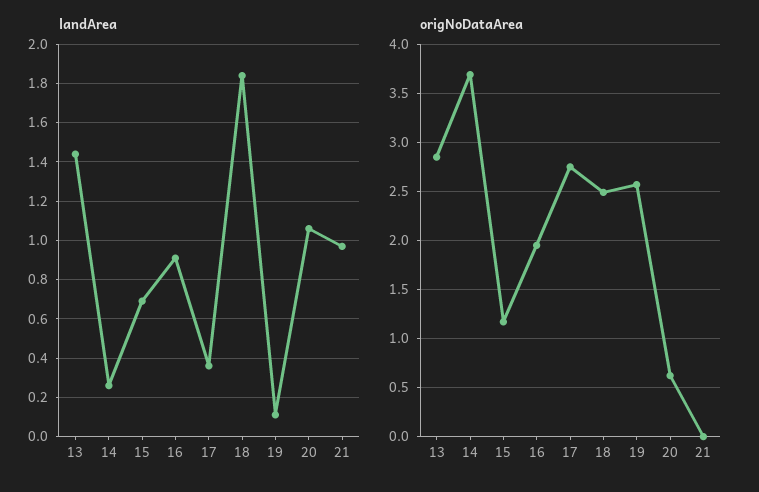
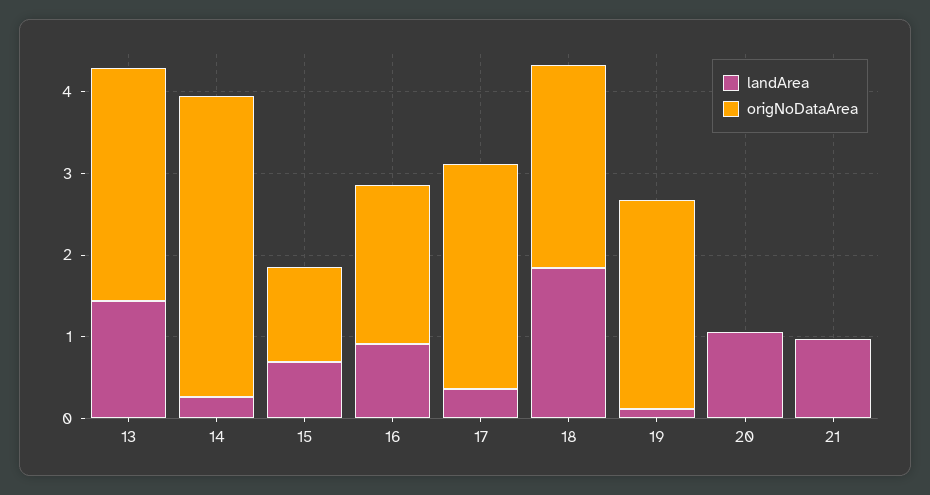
  {
    "landArea": {
      "13": 1.45,
      "14": 0.25,
      "15": 0.7,
      "16": 0.9,
      "17": 0.35,
      "18": 1.85,
      "19": 0.1,
      "20": 1.05,
      "21": 0.95
    },
    "origNoDataArea": {
      "13": 2.9,
      "14": 3.7,
      "15": 1.2,
      "16": 2,
      "17": 2.8,
      "18": 2.5,
      "19": 2.6,
-     "20": 0.6,
+     "20": 0,
      "21": 0
    }
  }

